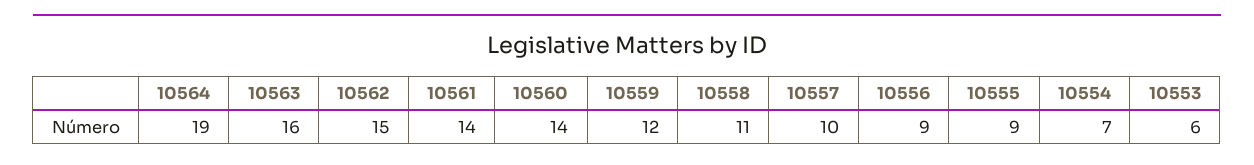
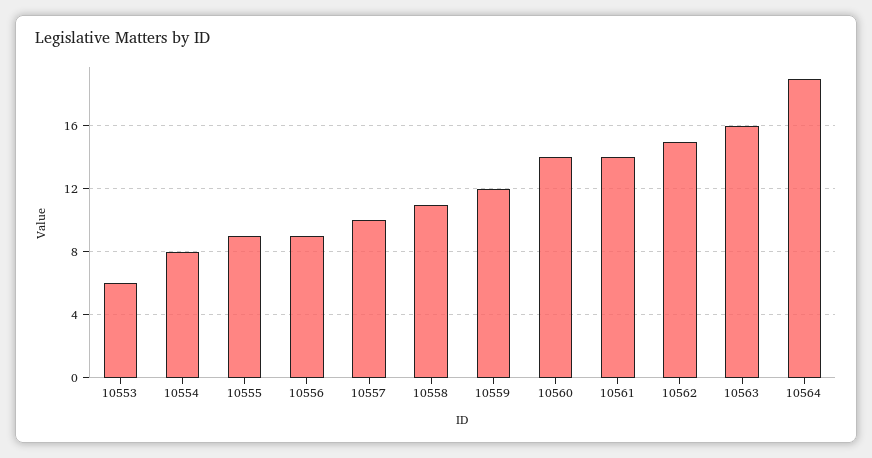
  {
    "10564": 19,
    "10563": 16,
    "10562": 15,
    "10561": 14,
    "10560": 14,
    "10559": 12,
    "10558": 11,
    "10557": 10,
    "10556": 9,
    "10555": 9,
-   "10554": 7,
+   "10554": 8,
    "10553": 6
  }

